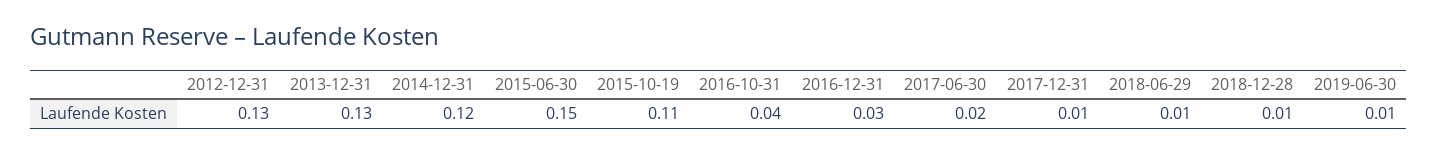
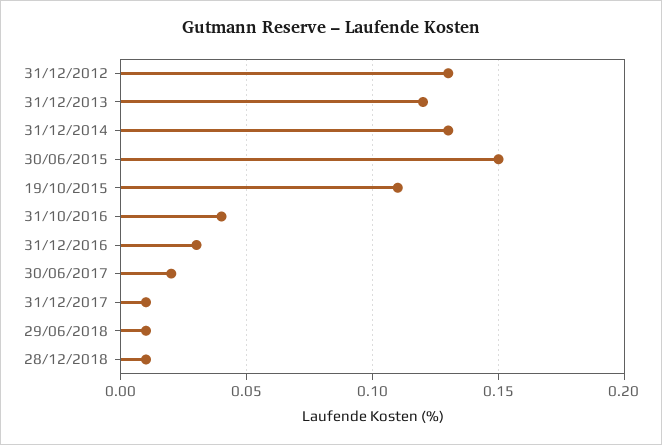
  {
    "2012-12-31": 0.13,
-   "2013-12-31": 0.13,
+   "2013-12-31": 0.12,
-   "2014-12-31": 0.12,
+   "2014-12-31": 0.13,
    "2015-06-30": 0.15,
    "2015-10-19": 0.11,
    "2016-10-31": 0.04,
    "2016-12-31": 0.03,
    "2017-06-30": 0.02,
    "2017-12-31": 0.01,
    "2018-06-29": 0.01,
-   "2018-12-28": 0.01,
+   "2018-12-28": 0.01
-   "2019-06-30": 0.01
  }

